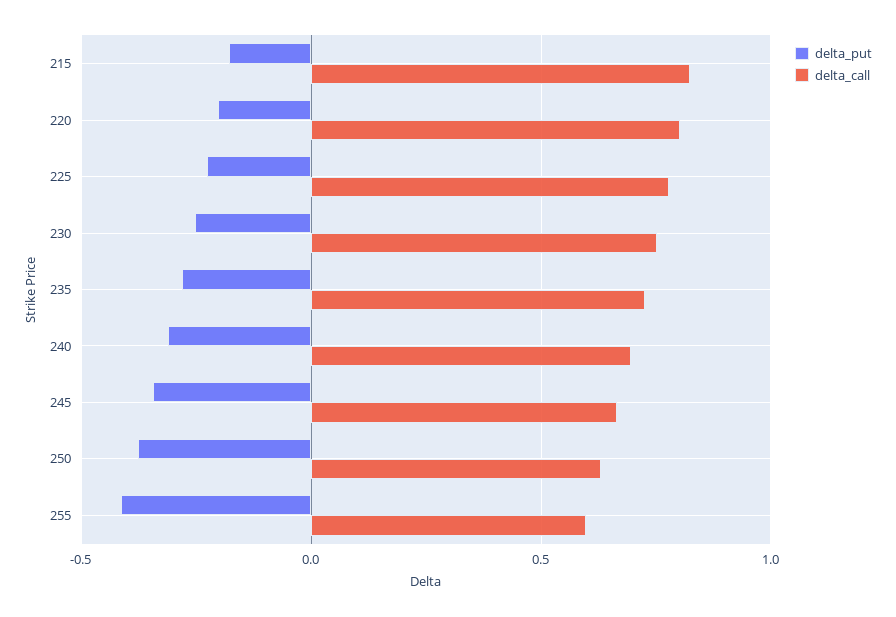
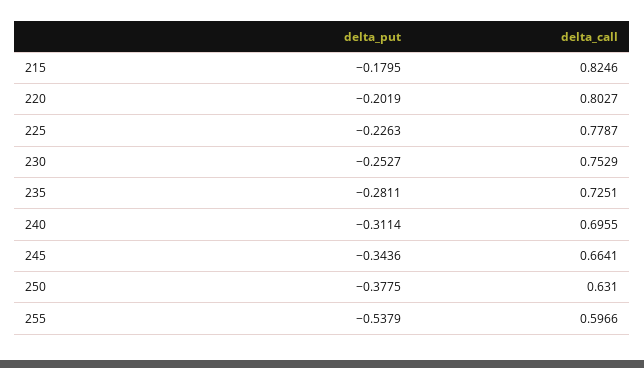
  {
    "delta_put": {
      "215": -0.1795,
      "220": -0.2019,
      "225": -0.2263,
      "230": -0.2527,
      "235": -0.2811,
      "240": -0.3114,
      "245": -0.3436,
      "250": -0.3775,
-     "255": -0.4
+     "255": -0.5379
    },
    "delta_call": {
      "215": 0.8246,
      "220": 0.8027,
      "225": 0.7787,
      "230": 0.7529,
      "235": 0.7251,
      "240": 0.6955,
      "245": 0.6641,
      "250": 0.631,
      "255": 0.5966
    }
  }

